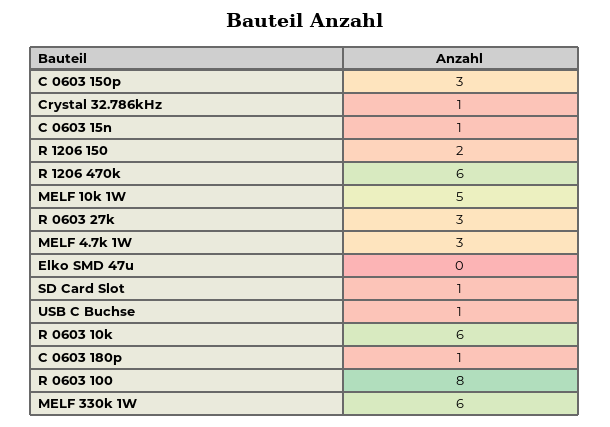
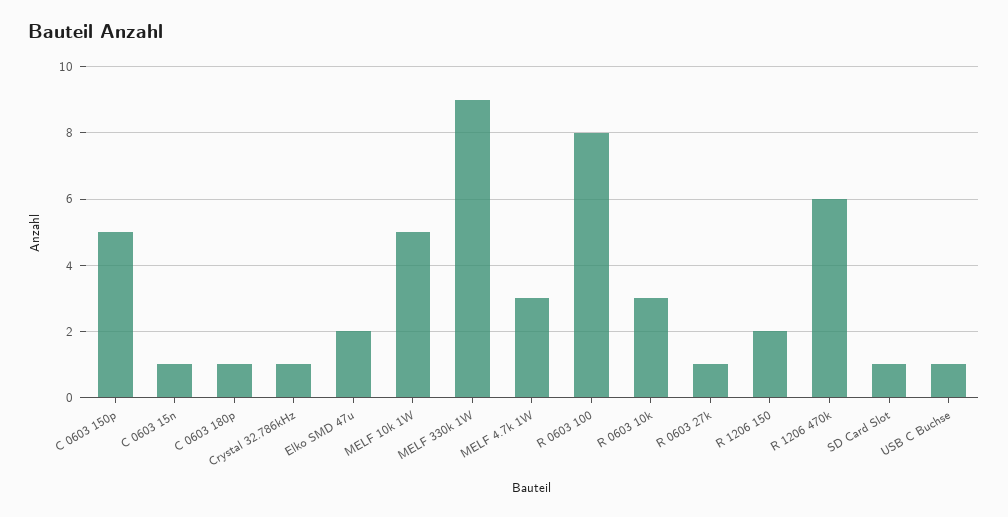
  {
-   "C 0603 150p": 3,
+   "C 0603 150p": 5,
    "Crystal 32.786kHz": 1,
    "C 0603 15n": 1,
    "R 1206 150": 2,
    "R 1206 470k": 6,
    "MELF 10k 1W": 5,
-   "R 0603 27k": 3,
+   "R 0603 27k": 1,
    "MELF 4.7k 1W": 3,
-   "Elko SMD 47u": 0,
+   "Elko SMD 47u": 2,
    "SD Card Slot": 1,
    "USB C Buchse": 1,
-   "R 0603 10k": 6,
+   "R 0603 10k": 3,
    "C 0603 180p": 1,
    "R 0603 100": 8,
-   "MELF 330k 1W": 6
+   "MELF 330k 1W": 9
  }

